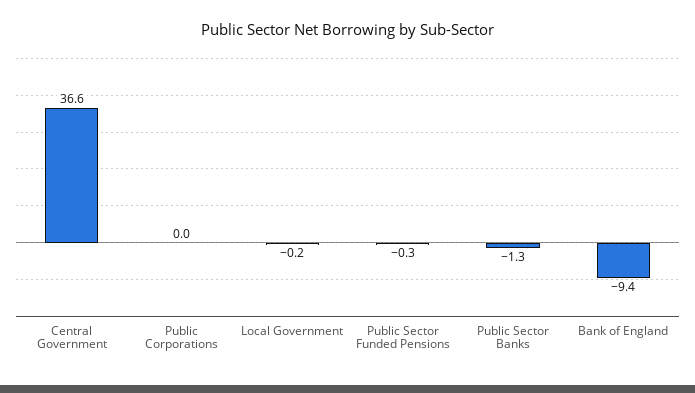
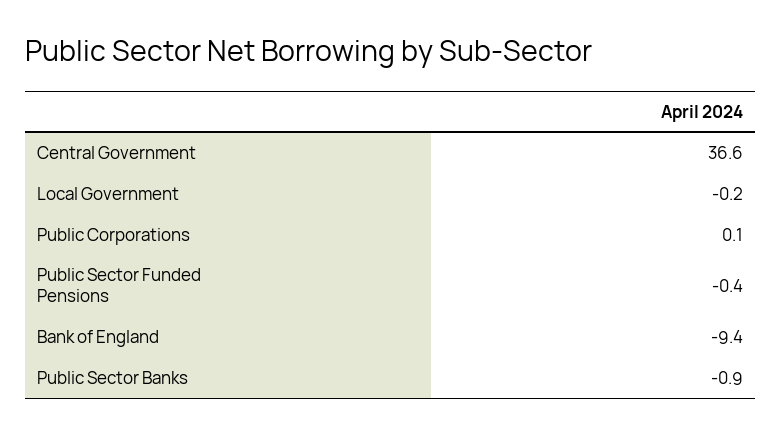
  {
    "Central Government": 36.6,
-   "Public Corporations": 0,
+   "Public Corporations": 0.1,
    "Local Government": -0.2,
-   "Public Sector Funded Pensions": -0.3,
+   "Public Sector Funded Pensions": -0.4,
-   "Public Sector Banks": -1.3,
+   "Public Sector Banks": -0.9,
    "Bank of England": -9.4
  }

